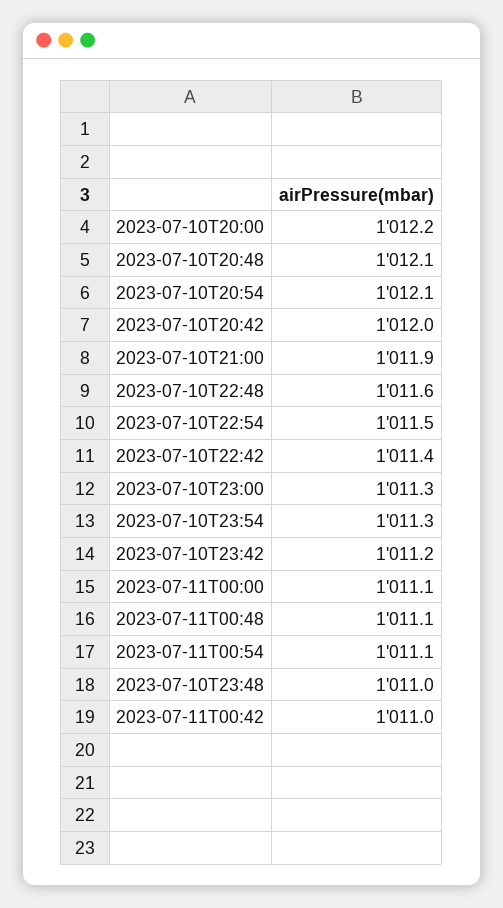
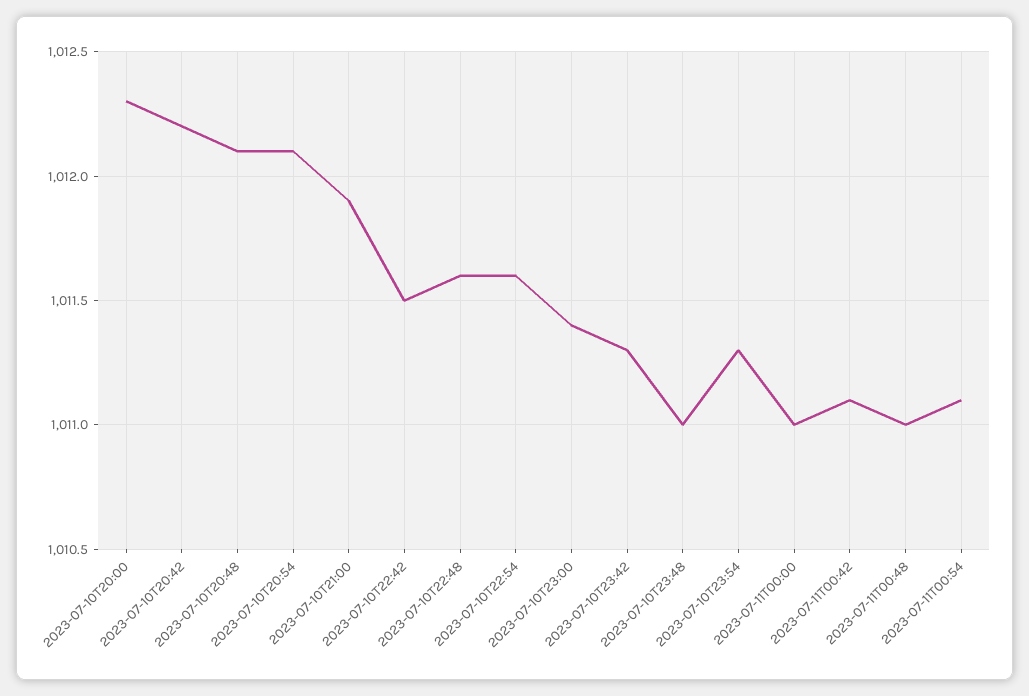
  {
-   "2023-07-10T20:00": 1012.2,
+   "2023-07-10T20:00": 1012.3,
    "2023-07-10T20:48": 1012.1,
    "2023-07-10T20:54": 1012.1,
-   "2023-07-10T20:42": 1012,
+   "2023-07-10T20:42": 1012.2,
    "2023-07-10T21:00": 1011.9,
    "2023-07-10T22:48": 1011.6,
-   "2023-07-10T22:54": 1011.5,
+   "2023-07-10T22:54": 1011.6,
-   "2023-07-10T22:42": 1011.4,
+   "2023-07-10T22:42": 1011.5,
-   "2023-07-10T23:00": 1011.3,
+   "2023-07-10T23:00": 1011.4,
    "2023-07-10T23:54": 1011.3,
-   "2023-07-10T23:42": 1011.2,
+   "2023-07-10T23:42": 1011.3,
-   "2023-07-11T00:00": 1011.1,
+   "2023-07-11T00:00": 1011,
-   "2023-07-11T00:48": 1011.1,
+   "2023-07-11T00:48": 1011,
    "2023-07-11T00:54": 1011.1,
    "2023-07-10T23:48": 1011,
-   "2023-07-11T00:42": 1011
+   "2023-07-11T00:42": 1011.1
  }

